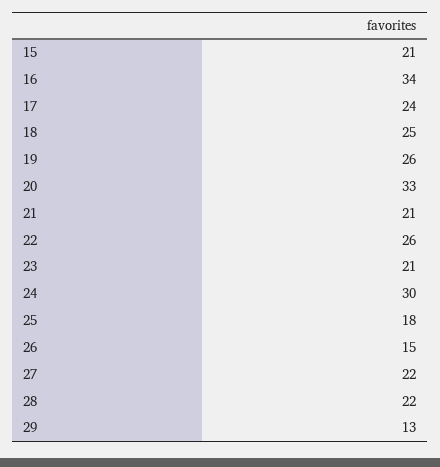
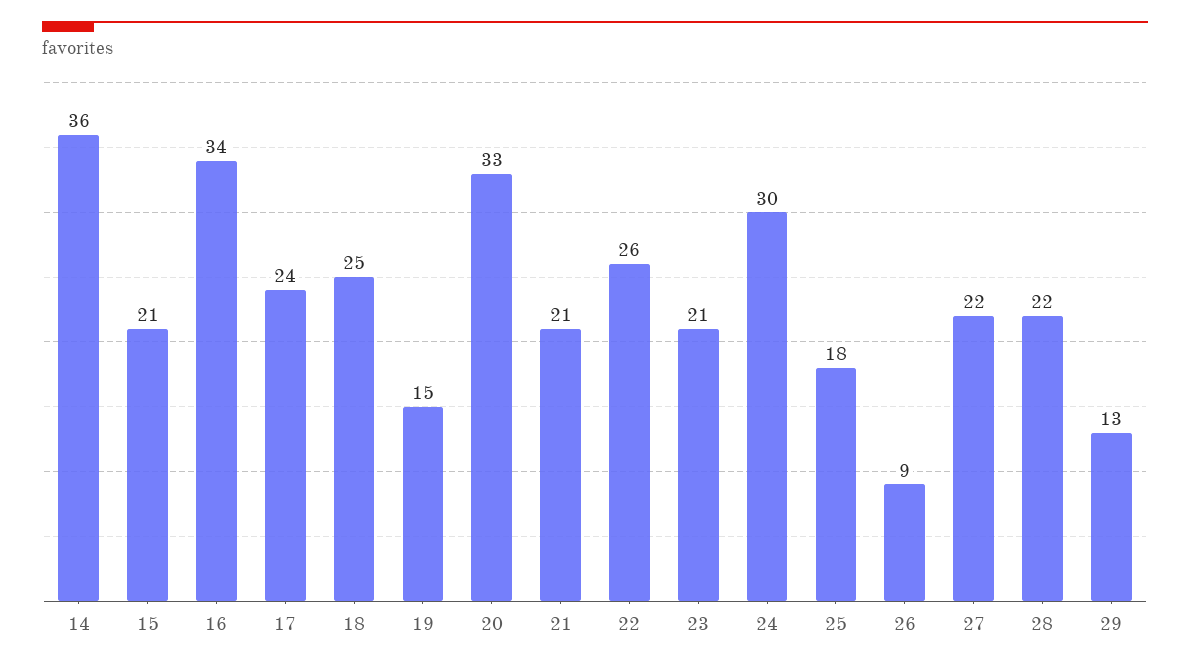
  {
    "15": 21,
    "16": 34,
    "17": 24,
    "18": 25,
-   "19": 26,
+   "19": 15,
    "20": 33,
    "21": 21,
    "22": 26,
    "23": 21,
    "24": 30,
    "25": 18,
-   "26": 15,
+   "26": 9,
    "27": 22,
    "28": 22,
-   "29": 13
+   "29": 13,
+   "14": 36
  }

